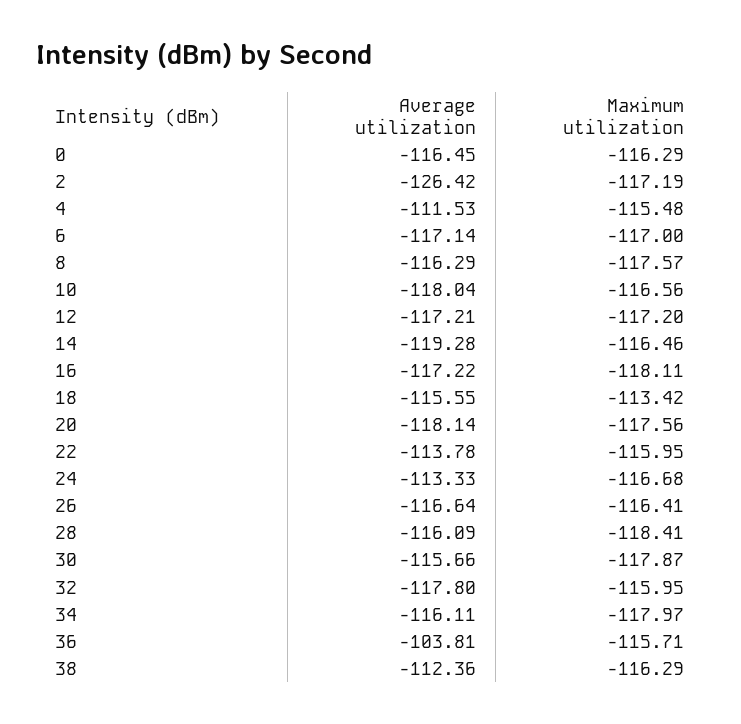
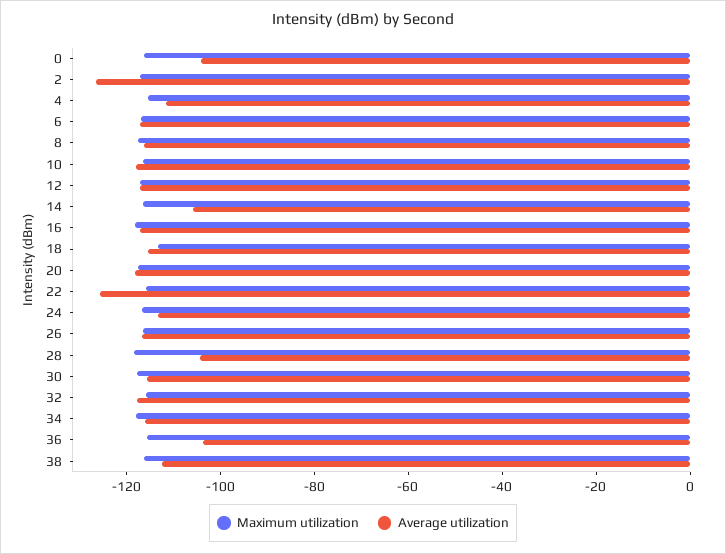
  {
    "Average utilization": {
-     "0": -116.45,
+     "0": -105,
      "2": -126.42,
      "4": -111.53,
      "6": -117.14,
      "8": -116.29,
      "10": -118.04,
      "12": -117.21,
-     "14": -119.28,
+     "14": -105,
      "16": -117.22,
      "18": -115.55,
      "20": -118.14,
-     "22": -113.78,
+     "22": -125,
      "24": -113.33,
      "26": -116.64,
-     "28": -116.09,
+     "28": -105,
      "30": -115.66,
      "32": -117.8,
      "34": -116.11,
      "36": -103.81,
      "38": -112.36
    },
    "Maximum utilization": {
      "0": -116.29,
      "2": -117.19,
      "4": -115.48,
      "6": -117,
      "8": -117.57,
      "10": -116.56,
      "12": -117.2,
      "14": -116.46,
      "16": -118.11,
      "18": -113.42,
      "20": -117.56,
      "22": -115.95,
      "24": -116.68,
      "26": -116.41,
      "28": -118.41,
      "30": -117.87,
      "32": -115.95,
      "34": -117.97,
      "36": -115.71,
      "38": -116.29
    }
  }

